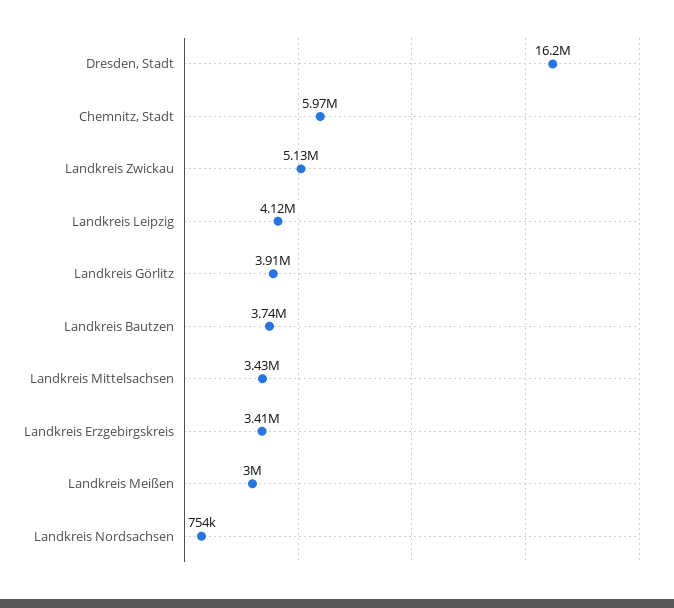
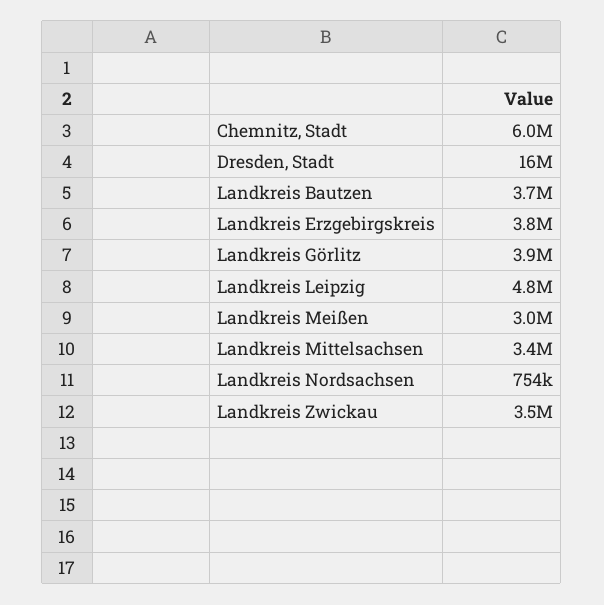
  {
    "Dresden, Stadt": 16200000,
    "Chemnitz, Stadt": 5970000,
-   "Landkreis Zwickau": 5130000,
+   "Landkreis Zwickau": 3500000,
-   "Landkreis Leipzig": 4120000,
+   "Landkreis Leipzig": 4800000,
    "Landkreis Görlitz": 3910000,
    "Landkreis Bautzen": 3740000,
    "Landkreis Mittelsachsen": 3430000,
-   "Landkreis Erzgebirgskreis": 3410000,
+   "Landkreis Erzgebirgskreis": 3800000,
    "Landkreis Meißen": 3000000,
    "Landkreis Nordsachsen": 754000
  }

